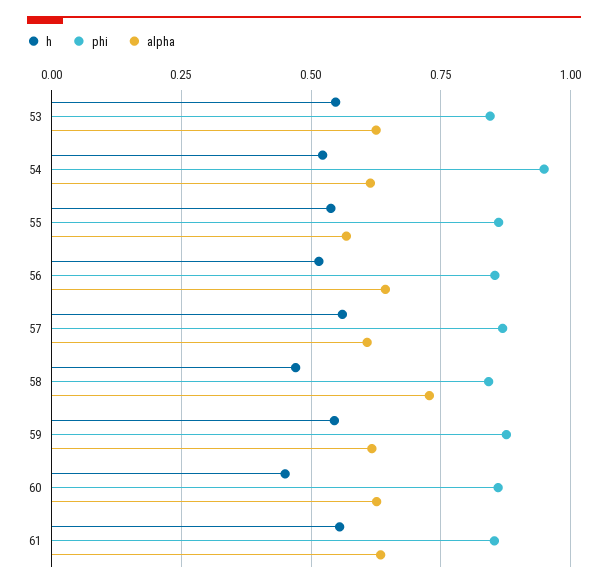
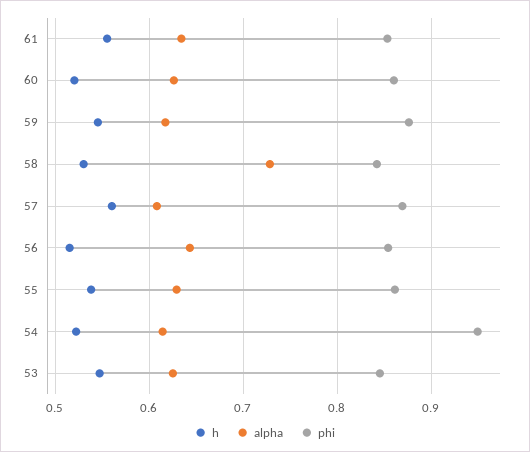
  {
    "h": {
      "53": 0.55,
      "54": 0.52,
      "55": 0.54,
      "56": 0.52,
      "57": 0.56,
-     "58": 0.475,
+     "58": 0.53,
      "59": 0.55,
-     "60": 0.45,
+     "60": 0.52,
      "61": 0.56
    },
    "phi": {
      "53": 0.85,
      "54": 0.95,
      "55": 0.86,
      "56": 0.85,
      "57": 0.87,
      "58": 0.84,
      "59": 0.88,
      "60": 0.86,
      "61": 0.85
    },
    "alpha": {
      "53": 0.63,
      "54": 0.61,
-     "55": 0.575,
+     "55": 0.63,
      "56": 0.64,
      "57": 0.61,
      "58": 0.73,
      "59": 0.62,
      "60": 0.63,
      "61": 0.63
    }
  }

